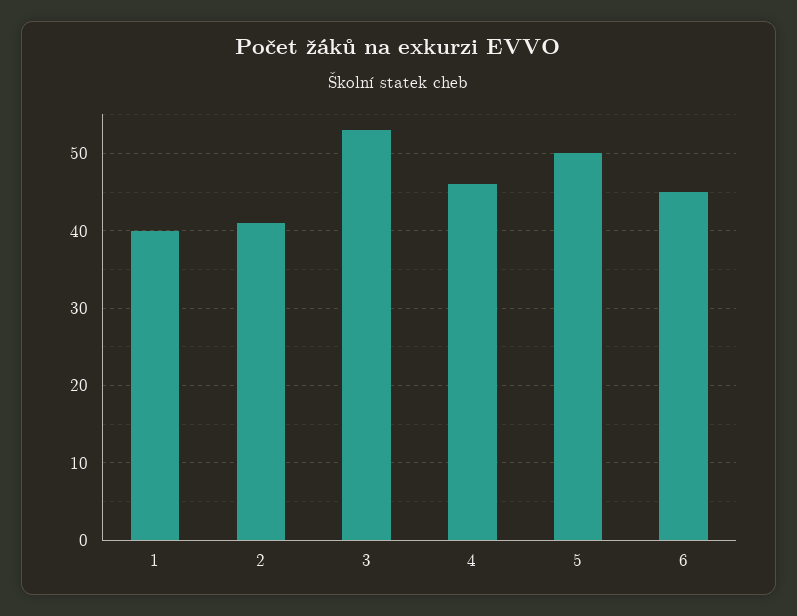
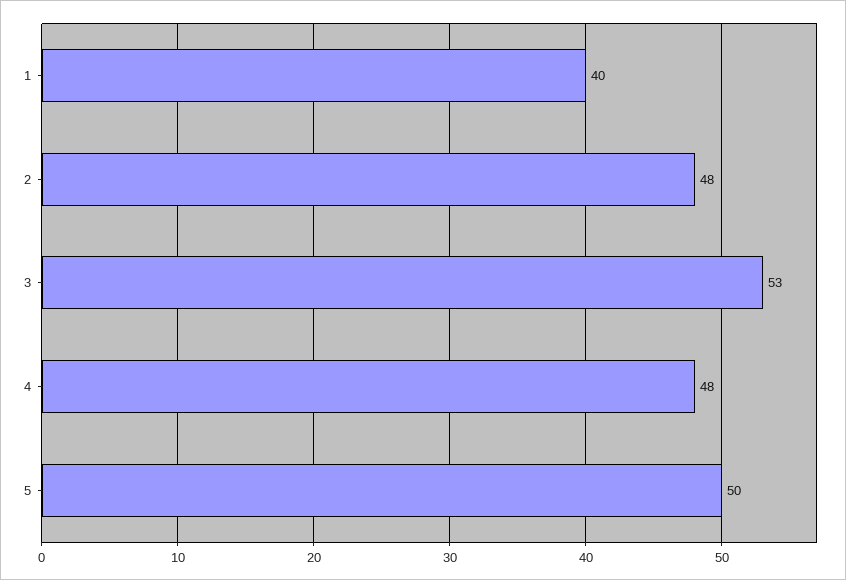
  {
    "1": 40,
-   "2": 41,
+   "2": 48,
    "3": 53,
-   "4": 46,
+   "4": 48,
-   "5": 50,
+   "5": 50
-   "6": 45
  }

